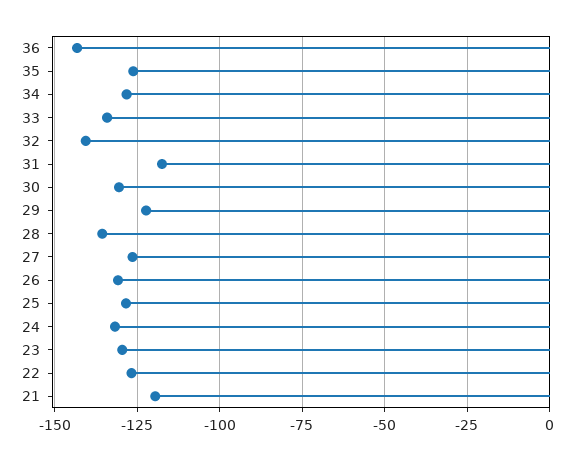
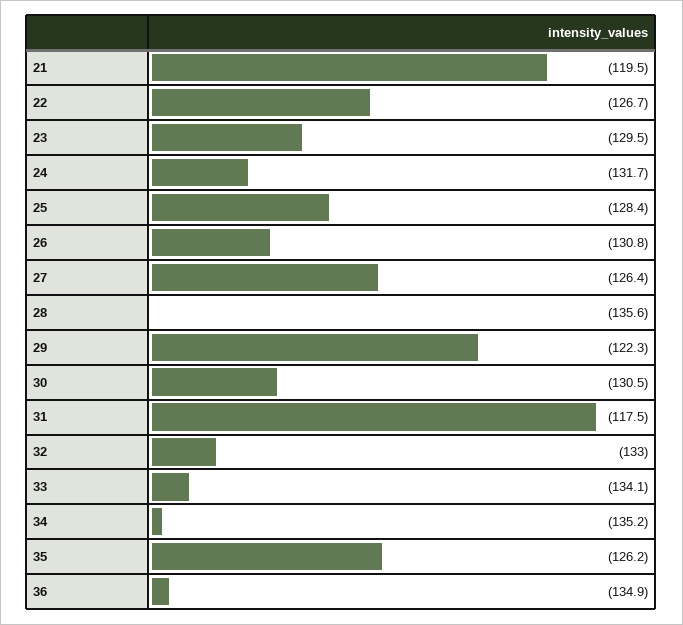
  {
-   "36": -142.5,
+   "36": -134.9,
    "35": -126.2,
-   "34": -127.5,
+   "34": -135.2,
    "33": -134.1,
-   "32": -140,
+   "32": -133,
    "31": -117.5,
    "30": -130.5,
    "29": -122.3,
    "28": -135.6,
    "27": -126.4,
    "26": -130.8,
    "25": -128.4,
    "24": -131.7,
    "23": -129.5,
    "22": -126.7,
    "21": -119.5
  }

